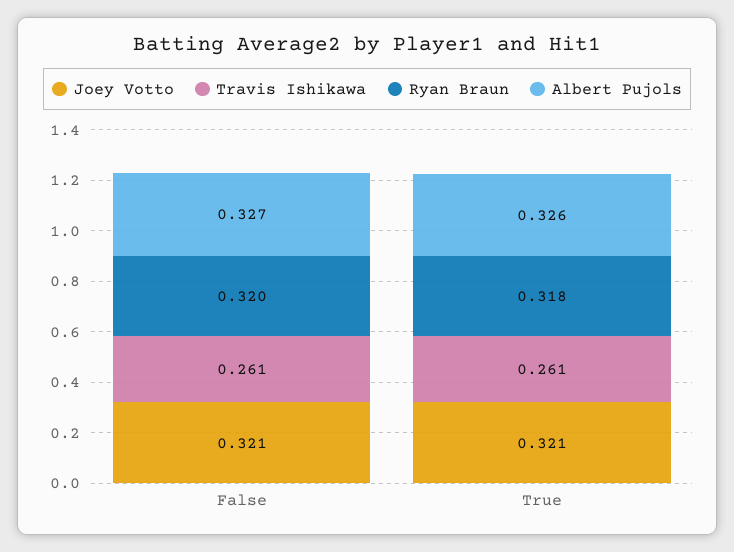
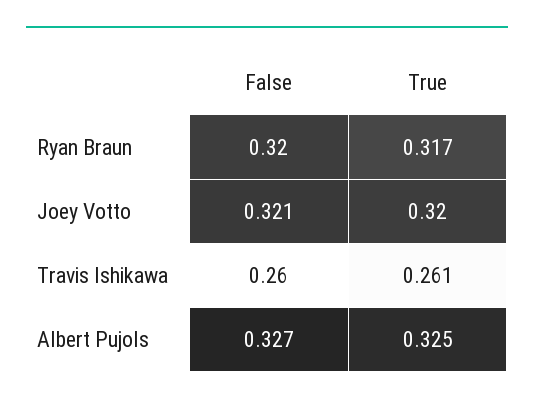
  {
    "Joey Votto": {
      "False": 0.321,
-     "True": 0.321
+     "True": 0.32
    },
    "Travis Ishikawa": {
-     "False": 0.261,
+     "False": 0.26,
      "True": 0.261
    },
    "Ryan Braun": {
      "False": 0.32,
-     "True": 0.318
+     "True": 0.317
    },
    "Albert Pujols": {
      "False": 0.327,
-     "True": 0.326
+     "True": 0.325
    }
  }

